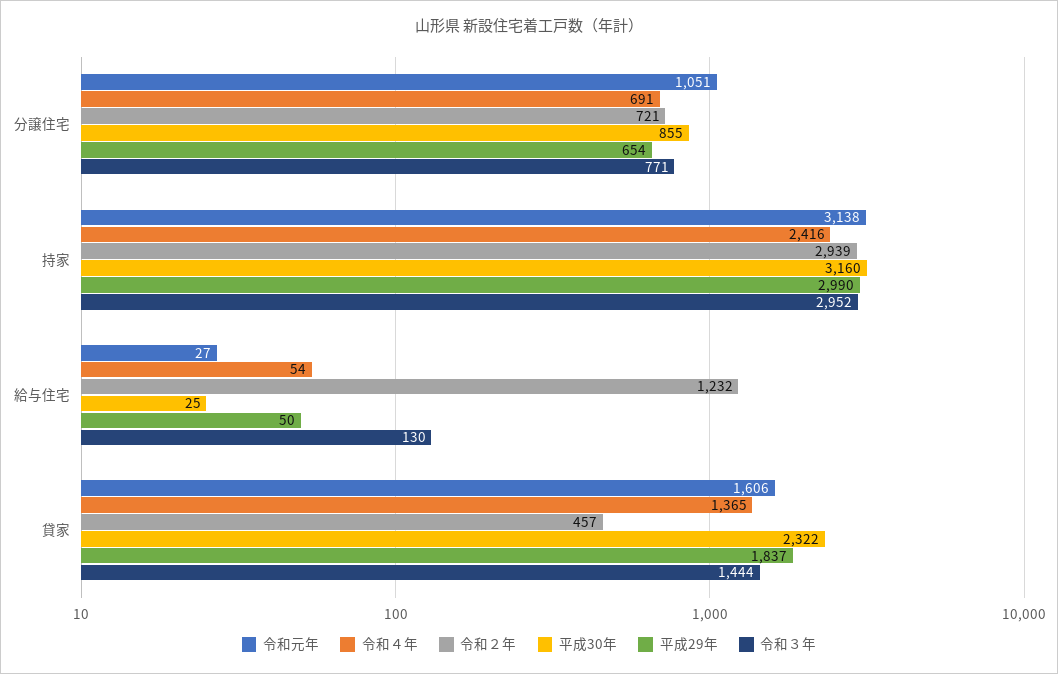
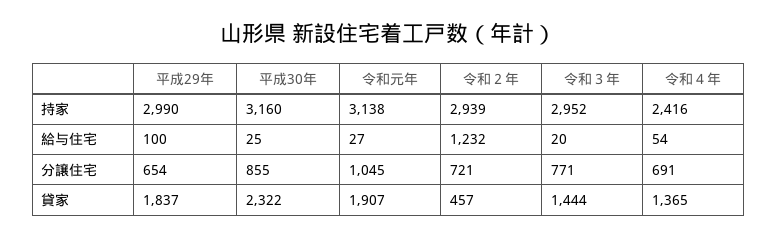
  {
    "令和元年": {
-     "分譲住宅": 1051,
+     "分譲住宅": 1045,
      "持家": 3138,
      "給与住宅": 27,
-     "貸家": 1606
+     "貸家": 1907
    },
    "令和４年": {
      "分譲住宅": 691,
      "持家": 2416,
      "給与住宅": 54,
      "貸家": 1365
    },
    "令和２年": {
      "分譲住宅": 721,
      "持家": 2939,
      "給与住宅": 1232,
      "貸家": 457
    },
    "平成30年": {
      "分譲住宅": 855,
      "持家": 3160,
      "給与住宅": 25,
      "貸家": 2322
    },
    "平成29年": {
      "分譲住宅": 654,
      "持家": 2990,
-     "給与住宅": 50,
+     "給与住宅": 100,
      "貸家": 1837
    },
    "令和３年": {
      "分譲住宅": 771,
      "持家": 2952,
-     "給与住宅": 130,
+     "給与住宅": 20,
      "貸家": 1444
    }
  }

